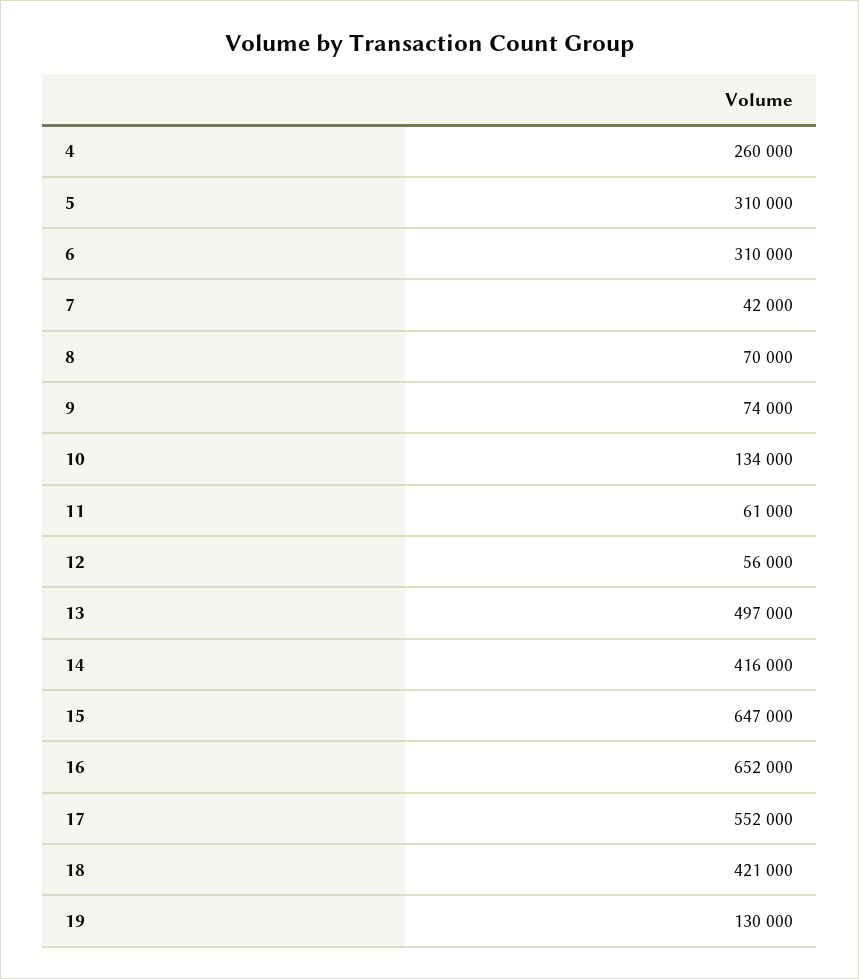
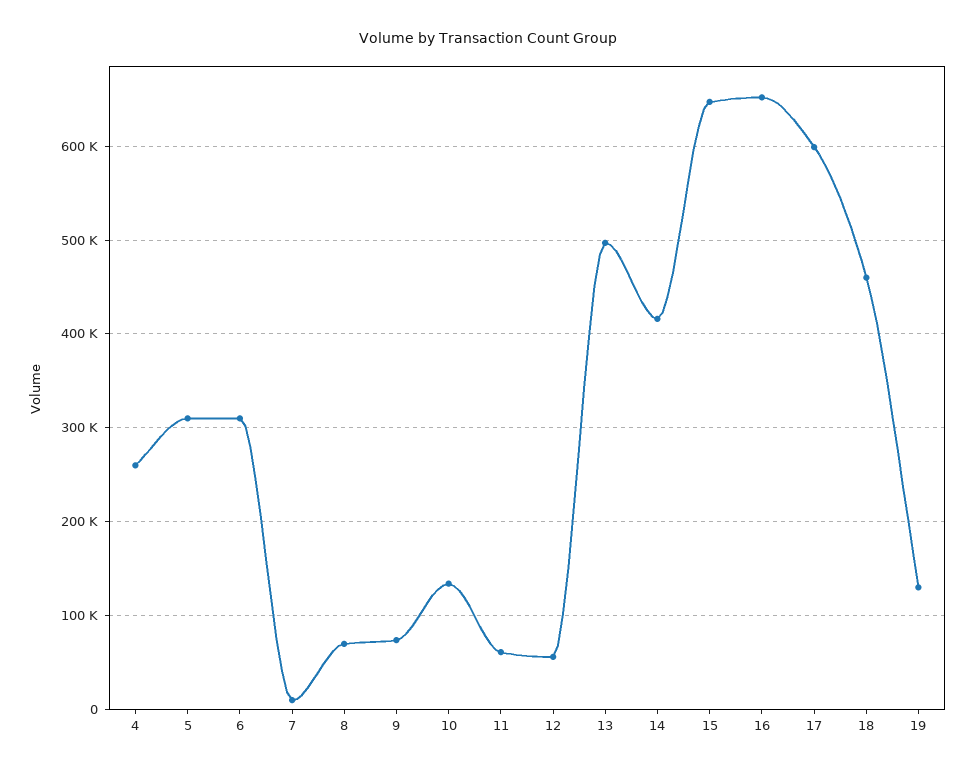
  {
    "4": 260000,
    "5": 310000,
    "6": 310000,
-   "7": 42000,
+   "7": 10000,
    "8": 70000,
    "9": 74000,
    "10": 134000,
    "11": 61000,
    "12": 56000,
    "13": 497000,
    "14": 416000,
    "15": 647000,
    "16": 652000,
-   "17": 552000,
+   "17": 600000,
-   "18": 421000,
+   "18": 460000,
    "19": 130000
  }

